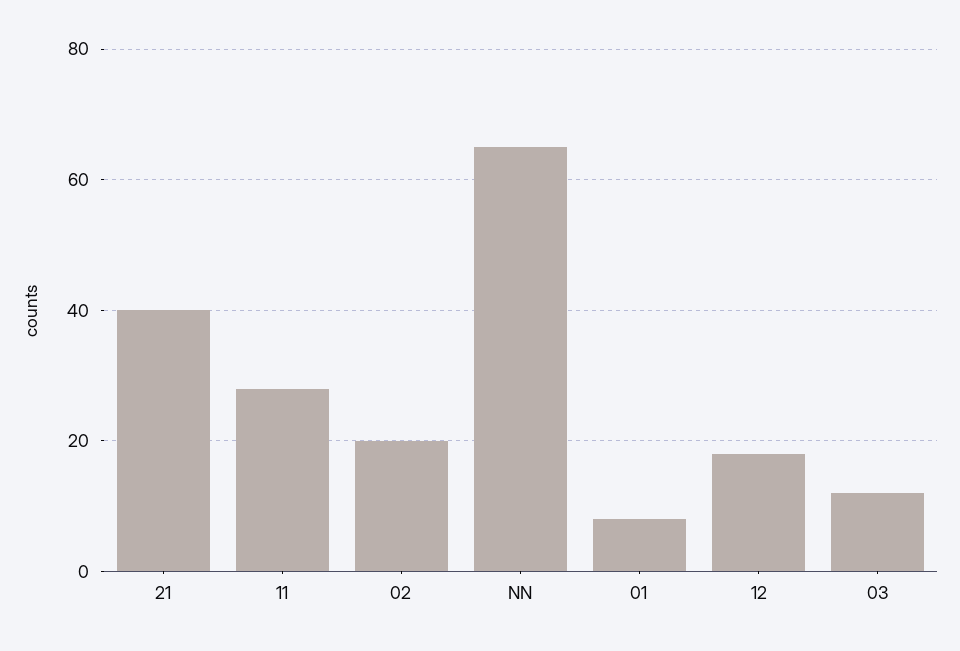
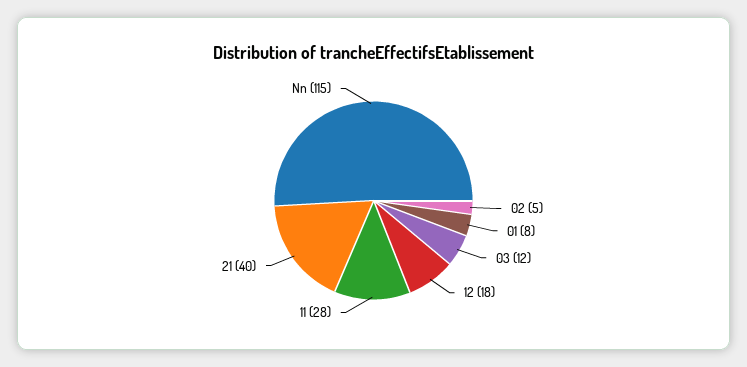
  {
    "21": 40,
    "11": 28,
-   "02": 20,
+   "02": 5,
-   "NN": 65,
+   "NN": 115,
    "01": 8,
    "12": 18,
    "03": 12
  }

